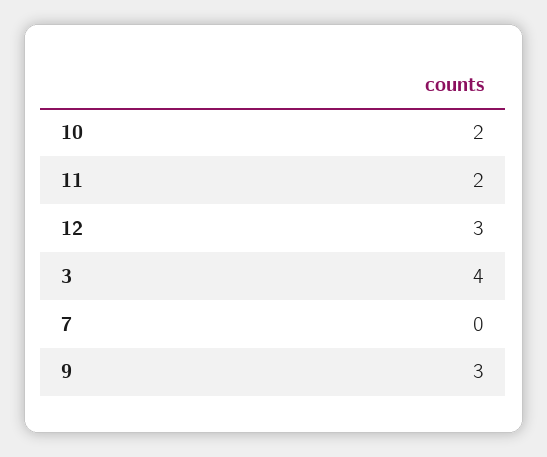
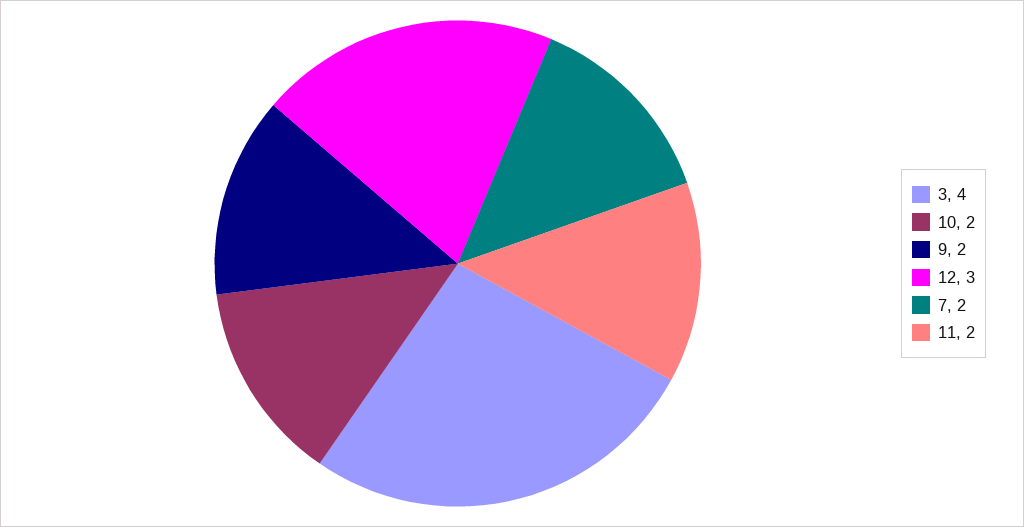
  {
    "10": 2,
    "11": 2,
    "12": 3,
    "3": 4,
-   "7": 0,
+   "7": 2,
-   "9": 3
+   "9": 2
  }

